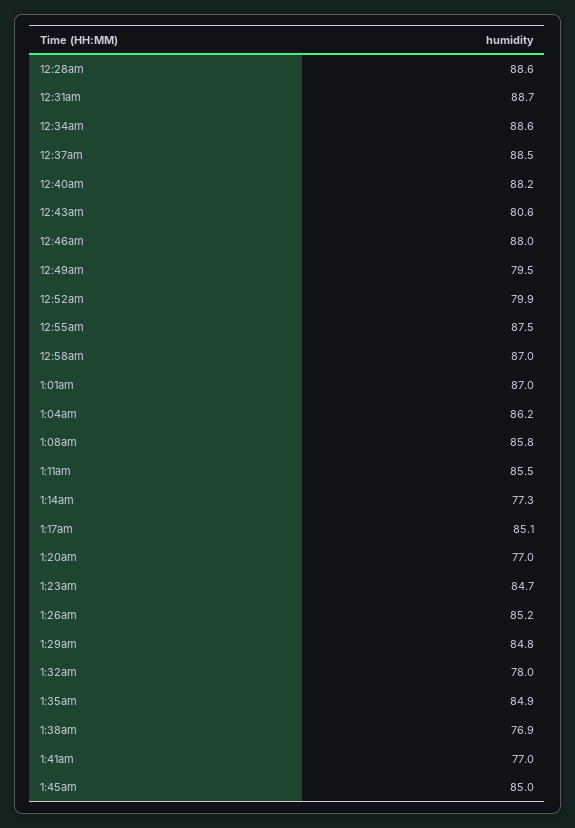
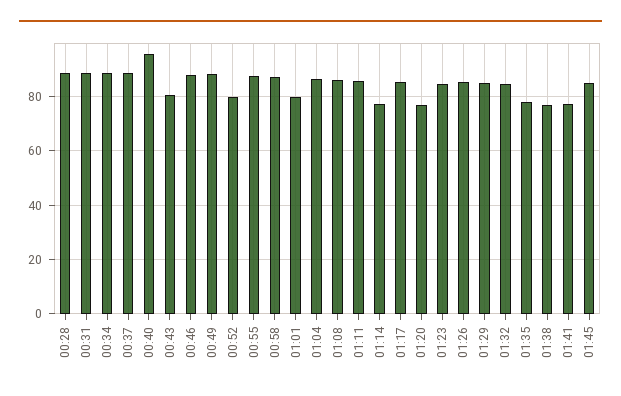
  {
    "12:28am": 88.6,
    "12:31am": 88.7,
    "12:34am": 88.6,
    "12:37am": 88.5,
-   "12:40am": 88.2,
+   "12:40am": 95,
    "12:43am": 80.6,
    "12:46am": 88,
-   "12:49am": 79.5,
+   "12:49am": 87.5,
    "12:52am": 79.9,
    "12:55am": 87.5,
    "12:58am": 87,
-   "1:01am": 87,
+   "1:01am": 80,
    "1:04am": 86.2,
    "1:08am": 85.8,
    "1:11am": 85.5,
    "1:14am": 77.3,
    "1:17am": 85.1,
    "1:20am": 77,
    "1:23am": 84.7,
    "1:26am": 85.2,
    "1:29am": 84.8,
-   "1:32am": 78,
+   "1:32am": 85,
-   "1:35am": 84.9,
+   "1:35am": 77.5,
    "1:38am": 76.9,
    "1:41am": 77,
    "1:45am": 85
  }

